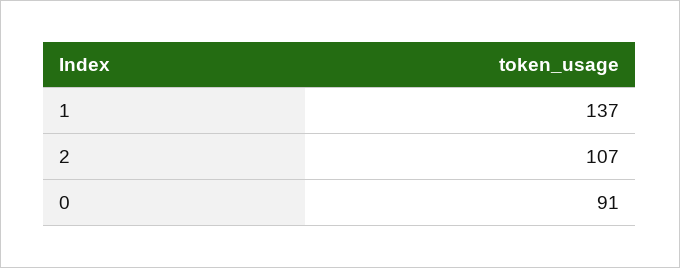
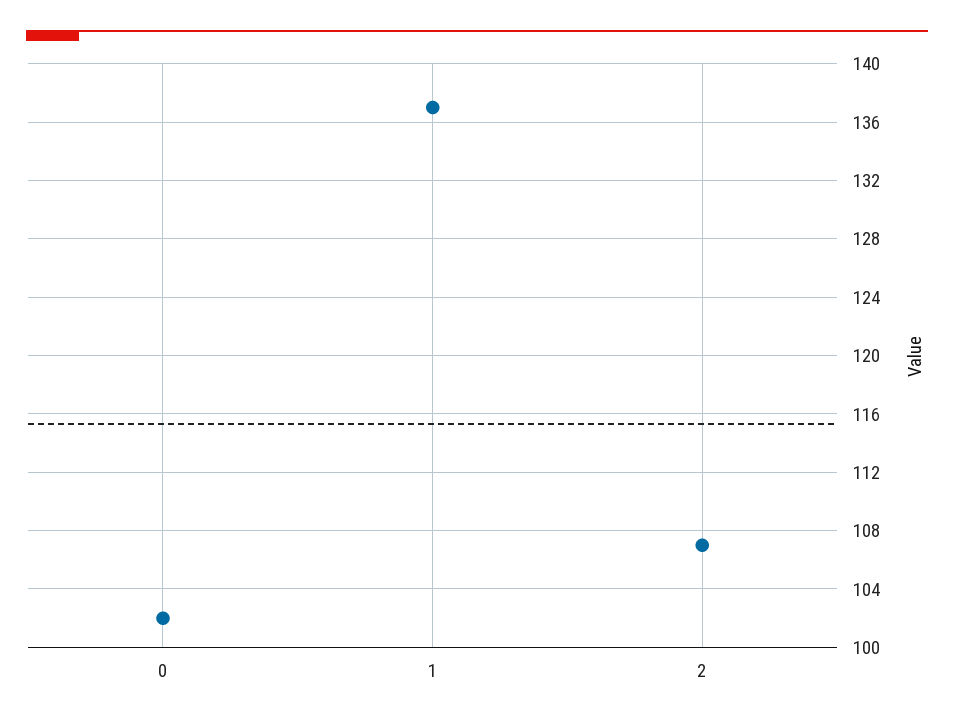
  {
    "1": 137,
    "2": 107,
-   "0": 91
+   "0": 102
  }

